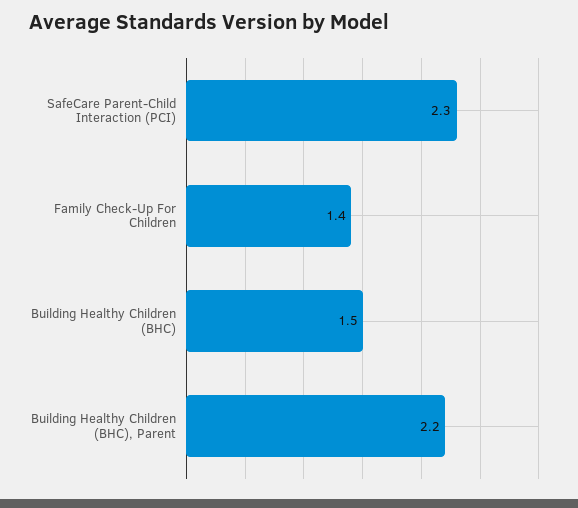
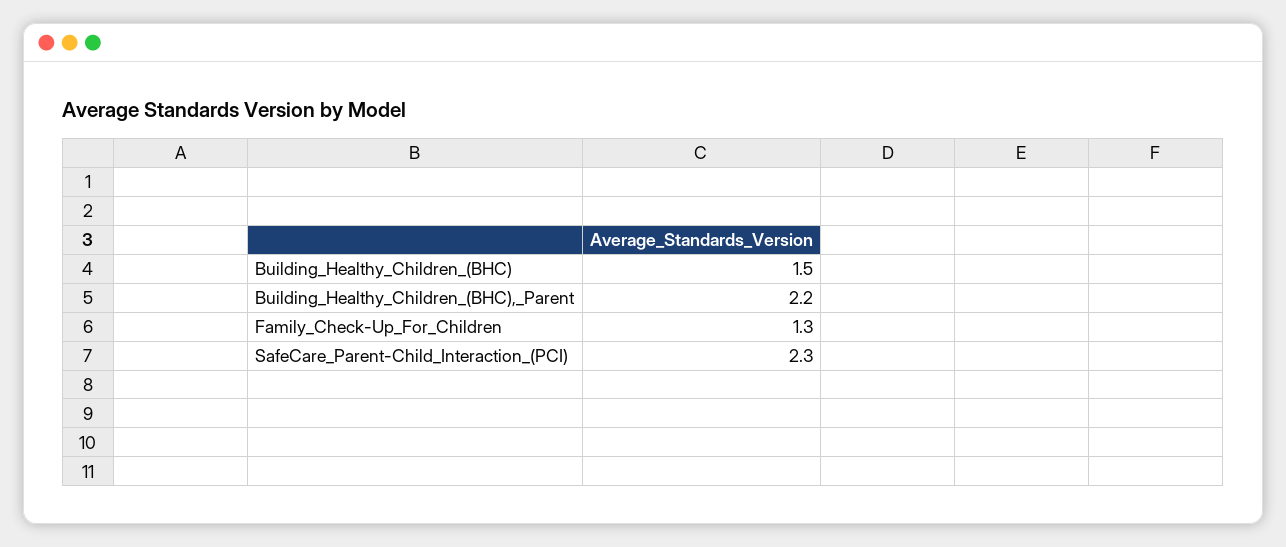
  {
    "SafeCare Parent-Child Interaction (PCI)": 2.3,
-   "Family Check-Up For Children": 1.4,
+   "Family Check-Up For Children": 1.3,
    "Building Healthy Children (BHC)": 1.5,
    "Building Healthy Children (BHC), Parent": 2.2
  }

